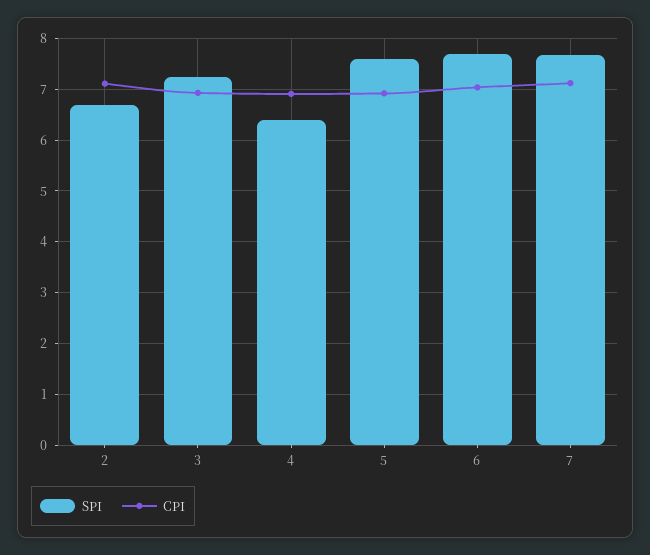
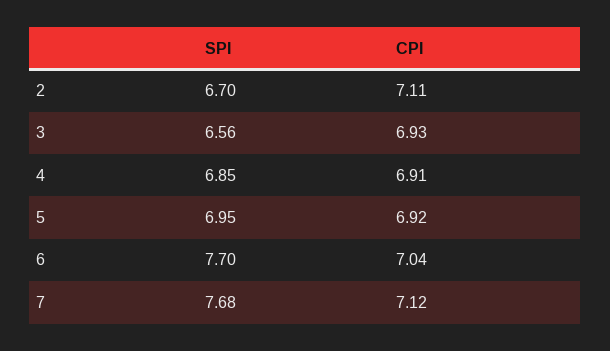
  {
    "SPI": {
      "2": 6.7,
-     "3": 7.2,
+     "3": 6.56,
-     "4": 6.4,
+     "4": 6.85,
-     "5": 7.6,
+     "5": 6.95,
      "6": 7.7,
      "7": 7.68
    },
    "CPI": {
      "2": 7.11,
      "3": 6.93,
      "4": 6.91,
      "5": 6.92,
      "6": 7.04,
      "7": 7.12
    }
  }

